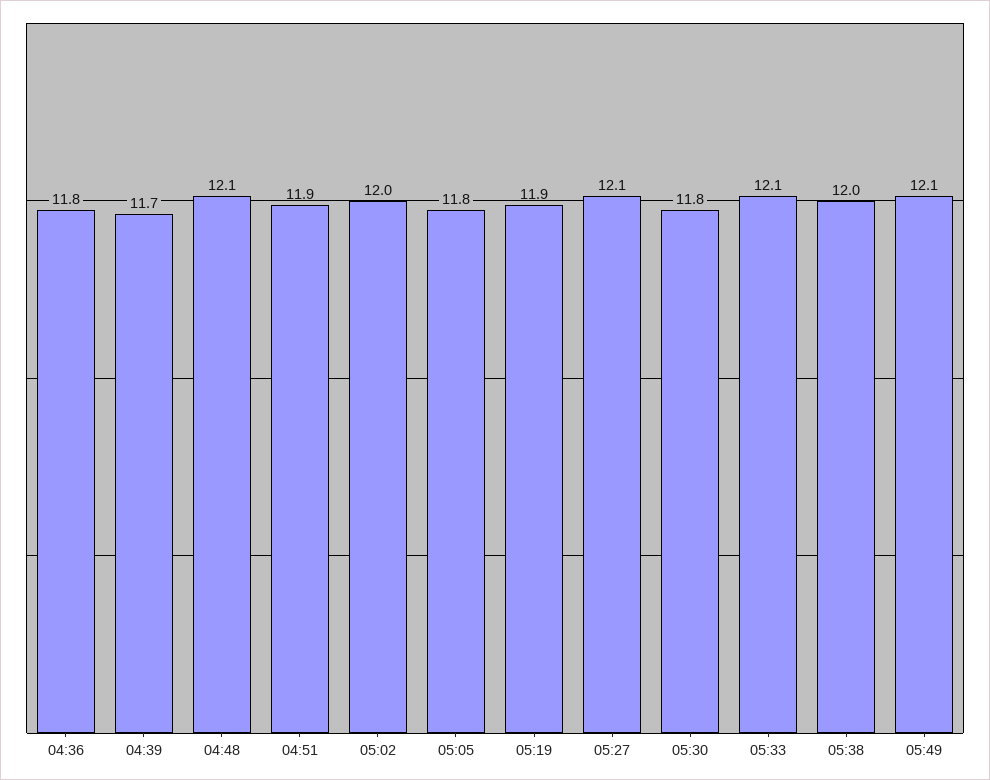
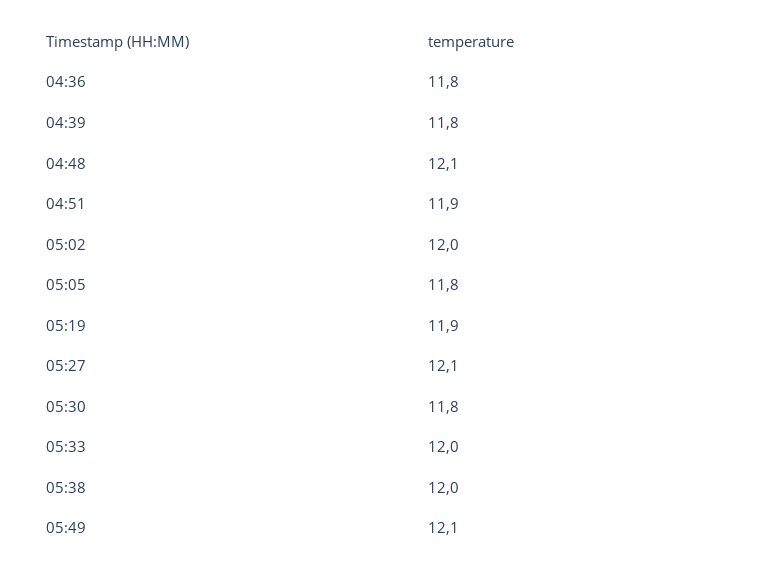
  {
    "04:36": 11.8,
-   "04:39": 11.7,
+   "04:39": 11.8,
    "04:48": 12.1,
    "04:51": 11.9,
    "05:02": 12,
    "05:05": 11.8,
    "05:19": 11.9,
    "05:27": 12.1,
    "05:30": 11.8,
-   "05:33": 12.1,
+   "05:33": 12,
    "05:38": 12,
    "05:49": 12.1
  }

